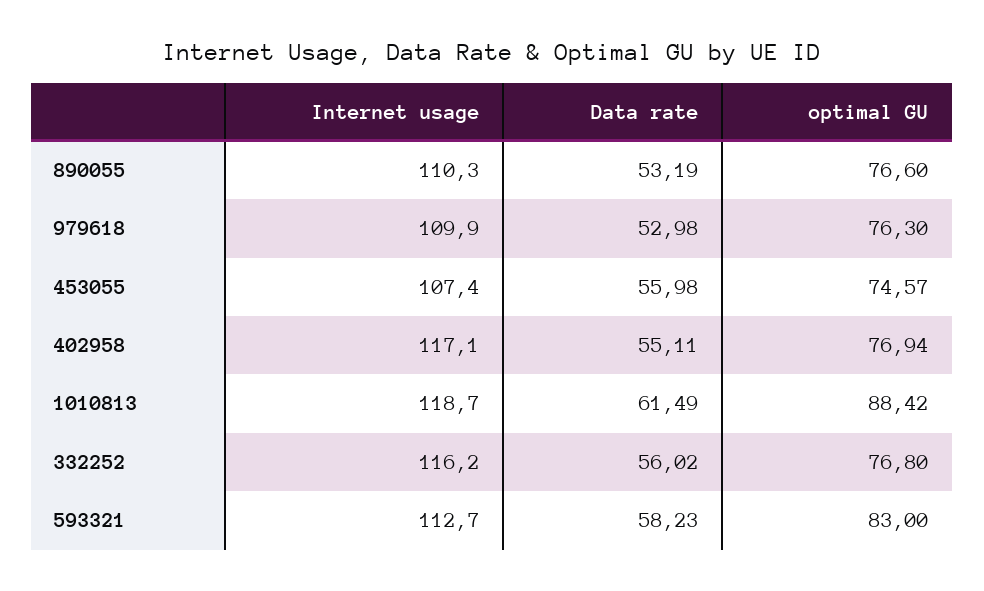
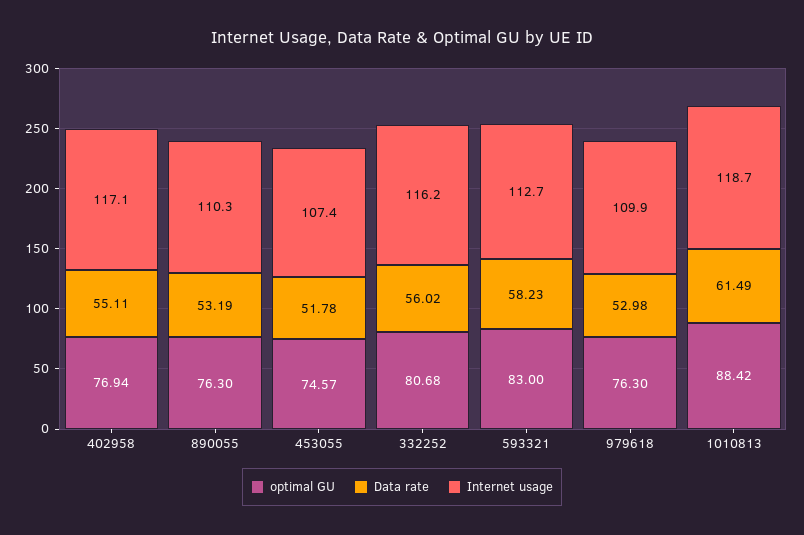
  {
    "Internet usage": {
      "890055": 110.3,
      "979618": 109.9,
      "453055": 107.4,
      "402958": 117.1,
      "1010813": 118.7,
      "332252": 116.2,
      "593321": 112.7
    },
    "Data rate": {
      "890055": 53.19,
      "979618": 52.98,
-     "453055": 55.98,
+     "453055": 51.78,
      "402958": 55.11,
      "1010813": 61.49,
      "332252": 56.02,
      "593321": 58.23
    },
    "optimal GU": {
-     "890055": 76.6,
+     "890055": 76.3,
      "979618": 76.3,
      "453055": 74.57,
      "402958": 76.94,
      "1010813": 88.42,
-     "332252": 76.8,
+     "332252": 80.68,
      "593321": 83
    }
  }

